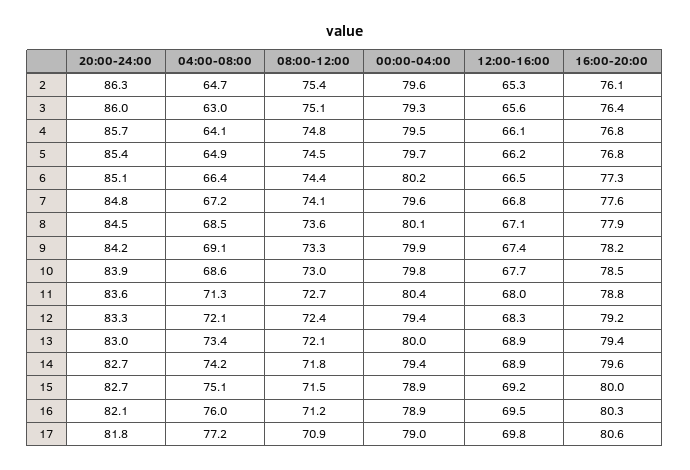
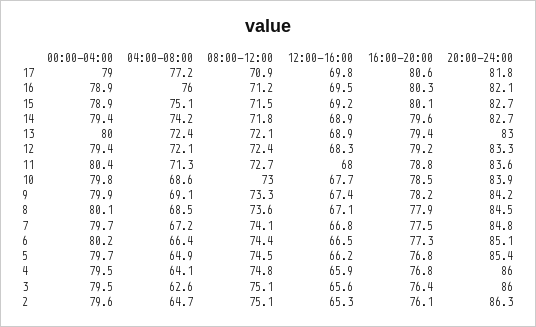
  {
    "20:00-24:00": {
      "2": 86.3,
      "3": 86,
-     "4": 85.7,
+     "4": 86,
      "5": 85.4,
      "6": 85.1,
      "7": 84.8,
      "8": 84.5,
      "9": 84.2,
      "10": 83.9,
      "11": 83.6,
      "12": 83.3,
      "13": 83,
      "14": 82.7,
      "15": 82.7,
      "16": 82.1,
      "17": 81.8
    },
    "04:00-08:00": {
      "2": 64.7,
-     "3": 63,
+     "3": 62.6,
      "4": 64.1,
      "5": 64.9,
      "6": 66.4,
      "7": 67.2,
      "8": 68.5,
      "9": 69.1,
      "10": 68.6,
      "11": 71.3,
      "12": 72.1,
-     "13": 73.4,
+     "13": 72.4,
      "14": 74.2,
      "15": 75.1,
      "16": 76,
      "17": 77.2
    },
    "08:00-12:00": {
-     "2": 75.4,
+     "2": 75.1,
      "3": 75.1,
      "4": 74.8,
      "5": 74.5,
      "6": 74.4,
      "7": 74.1,
      "8": 73.6,
      "9": 73.3,
      "10": 73,
      "11": 72.7,
      "12": 72.4,
      "13": 72.1,
      "14": 71.8,
      "15": 71.5,
      "16": 71.2,
      "17": 70.9
    },
    "00:00-04:00": {
      "2": 79.6,
-     "3": 79.3,
+     "3": 79.5,
      "4": 79.5,
      "5": 79.7,
      "6": 80.2,
-     "7": 79.6,
+     "7": 79.7,
      "8": 80.1,
      "9": 79.9,
      "10": 79.8,
      "11": 80.4,
      "12": 79.4,
      "13": 80,
      "14": 79.4,
      "15": 78.9,
      "16": 78.9,
      "17": 79
    },
    "12:00-16:00": {
      "2": 65.3,
      "3": 65.6,
-     "4": 66.1,
+     "4": 65.9,
      "5": 66.2,
      "6": 66.5,
      "7": 66.8,
      "8": 67.1,
      "9": 67.4,
      "10": 67.7,
      "11": 68,
      "12": 68.3,
      "13": 68.9,
      "14": 68.9,
      "15": 69.2,
      "16": 69.5,
      "17": 69.8
    },
    "16:00-20:00": {
      "2": 76.1,
      "3": 76.4,
      "4": 76.8,
      "5": 76.8,
      "6": 77.3,
-     "7": 77.6,
+     "7": 77.5,
      "8": 77.9,
      "9": 78.2,
      "10": 78.5,
      "11": 78.8,
      "12": 79.2,
      "13": 79.4,
      "14": 79.6,
-     "15": 80,
+     "15": 80.1,
      "16": 80.3,
      "17": 80.6
    }
  }

